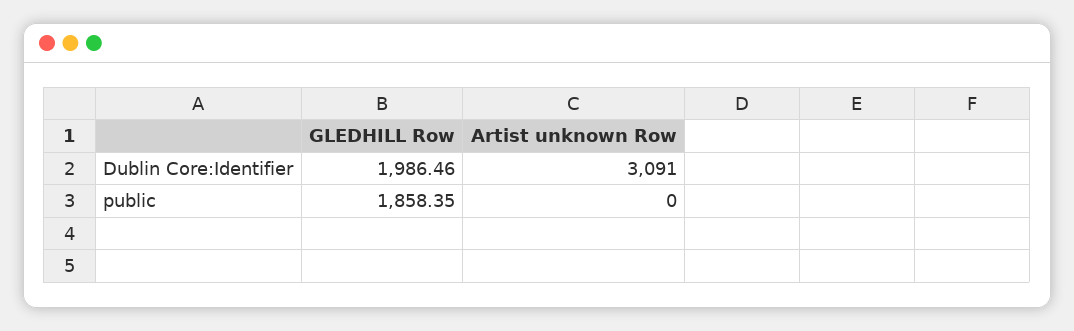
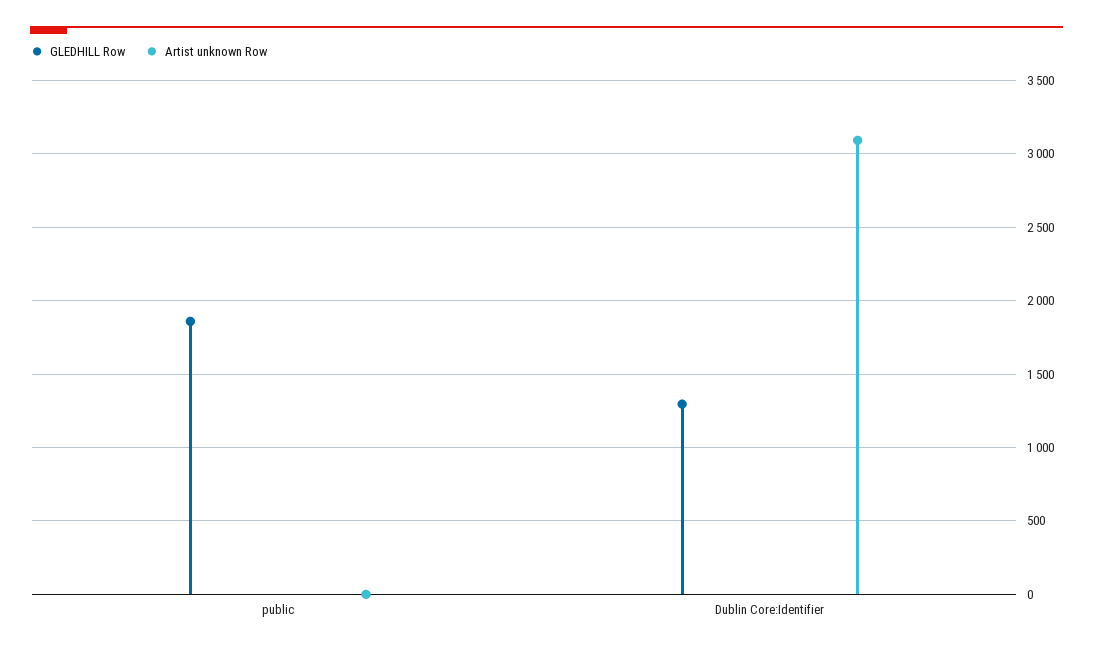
  {
    "GLEDHILL Row": {
-     "Dublin Core:Identifier": 1986.46,
+     "Dublin Core:Identifier": 1300,
      "public": 1858.35
    },
    "Artist unknown Row": {
      "Dublin Core:Identifier": 3091,
      "public": 0
    }
  }

